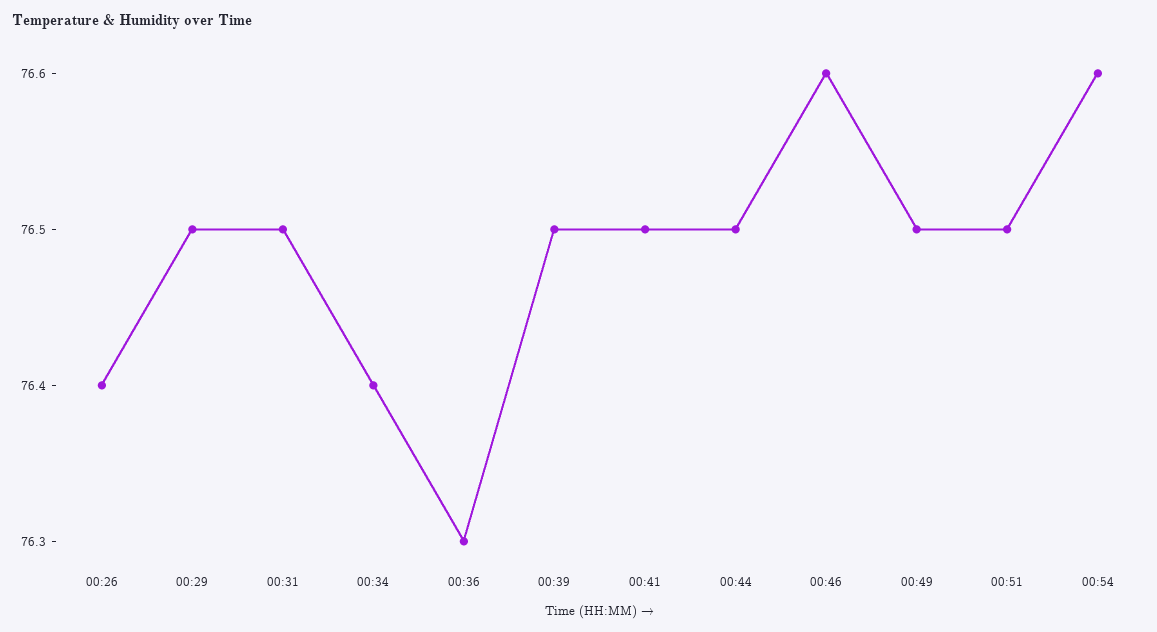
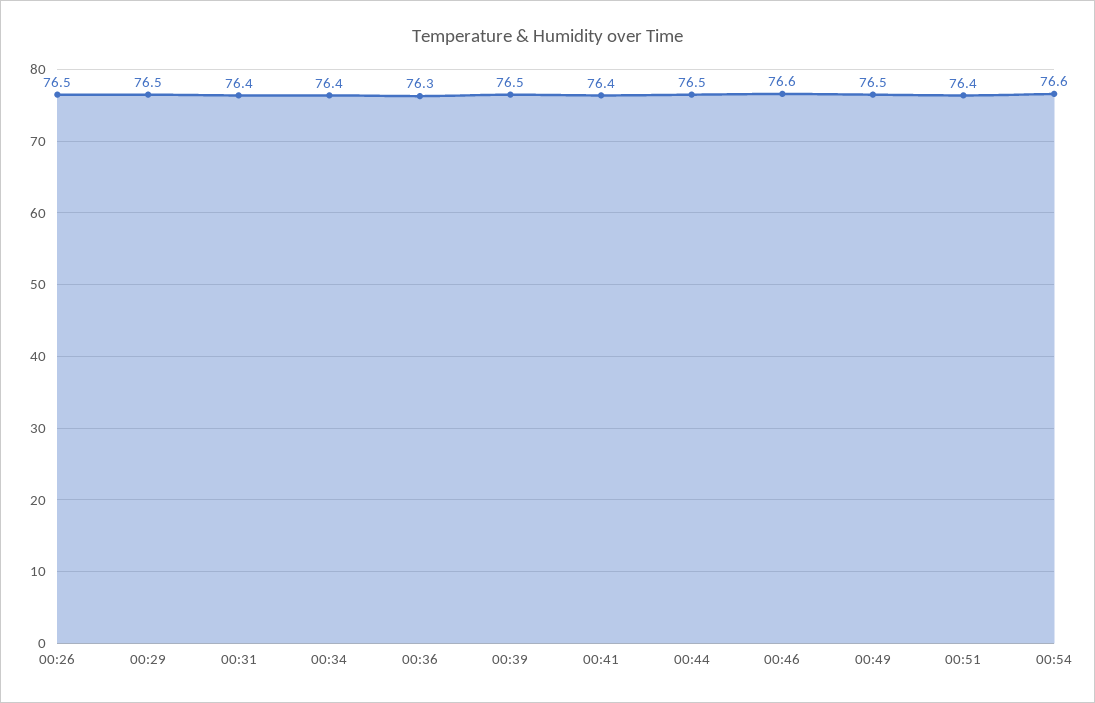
  {
-   "00:26": 76.4,
+   "00:26": 76.5,
    "00:29": 76.5,
-   "00:31": 76.5,
+   "00:31": 76.4,
    "00:34": 76.4,
    "00:36": 76.3,
    "00:39": 76.5,
-   "00:41": 76.5,
+   "00:41": 76.4,
    "00:44": 76.5,
    "00:46": 76.6,
    "00:49": 76.5,
-   "00:51": 76.5,
+   "00:51": 76.4,
    "00:54": 76.6
  }

